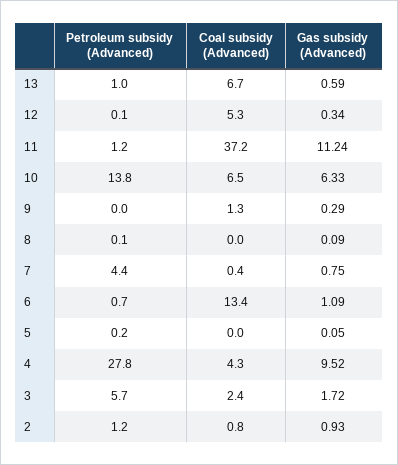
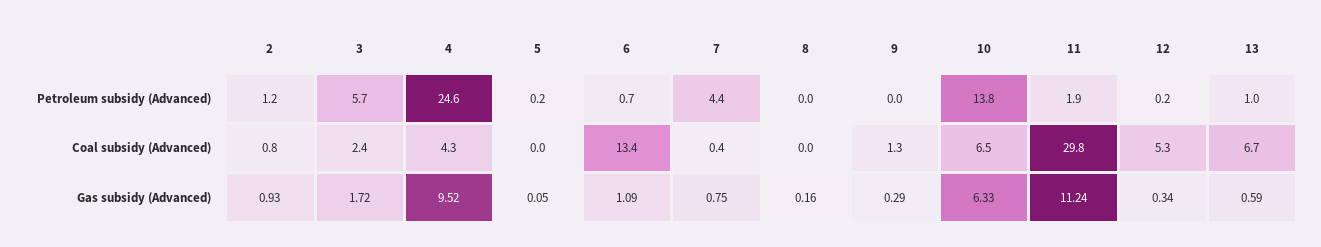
  {
    "Petroleum subsidy (Advanced)": {
      "13": 1,
-     "12": 0.1,
+     "12": 0.2,
-     "11": 1.2,
+     "11": 1.9,
      "10": 13.8,
      "9": 0,
-     "8": 0.1,
+     "8": 0,
      "7": 4.4,
      "6": 0.7,
      "5": 0.2,
-     "4": 27.8,
+     "4": 24.6,
      "3": 5.7,
      "2": 1.2
    },
    "Coal subsidy (Advanced)": {
      "13": 6.7,
      "12": 5.3,
-     "11": 37.2,
+     "11": 29.8,
      "10": 6.5,
      "9": 1.3,
      "8": 0,
      "7": 0.4,
      "6": 13.4,
      "5": 0,
      "4": 4.3,
      "3": 2.4,
      "2": 0.8
    },
    "Gas subsidy (Advanced)": {
      "13": 0.59,
      "12": 0.34,
      "11": 11.24,
      "10": 6.33,
      "9": 0.29,
-     "8": 0.09,
+     "8": 0.16,
      "7": 0.75,
      "6": 1.09,
      "5": 0.05,
      "4": 9.52,
      "3": 1.72,
      "2": 0.93
    }
  }

